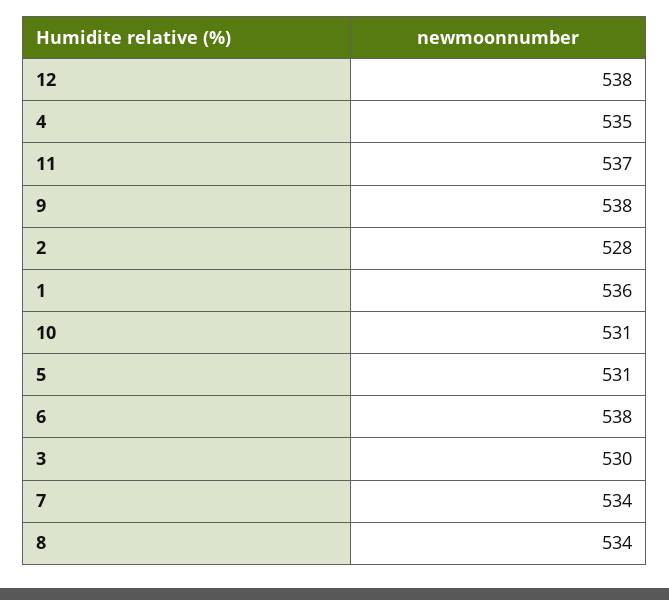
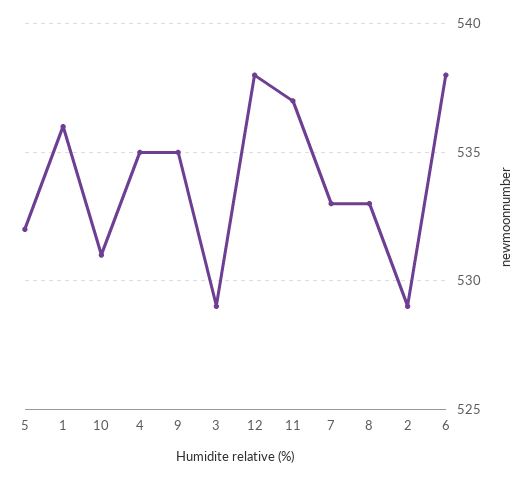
  {
    "12": 538,
    "4": 535,
    "11": 537,
-   "9": 538,
+   "9": 535,
-   "2": 528,
+   "2": 529,
    "1": 536,
    "10": 531,
-   "5": 531,
+   "5": 532,
    "6": 538,
-   "3": 530,
+   "3": 529,
-   "7": 534,
+   "7": 533,
-   "8": 534
+   "8": 533
  }

